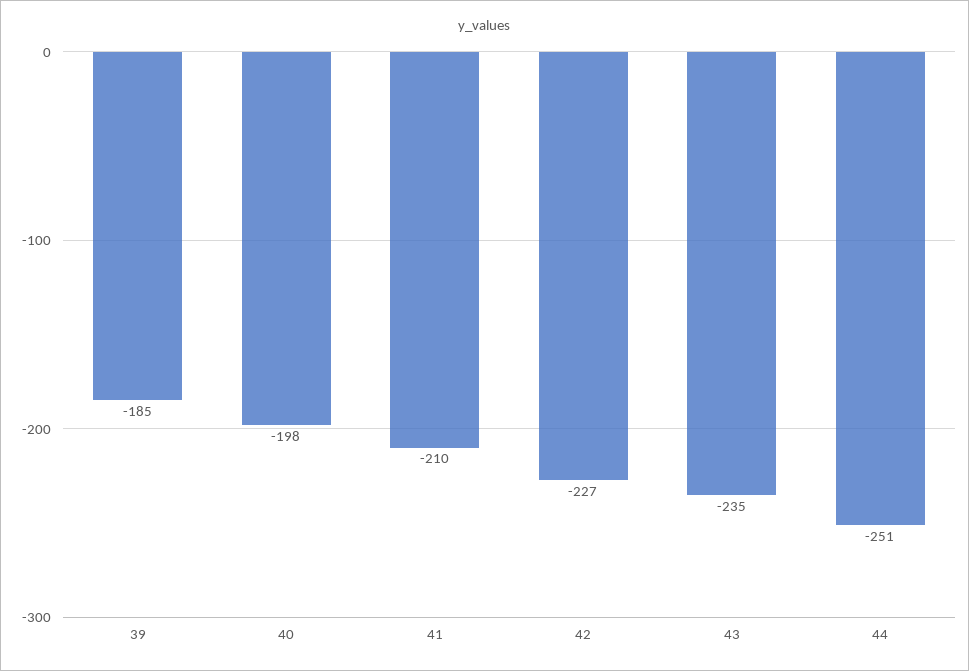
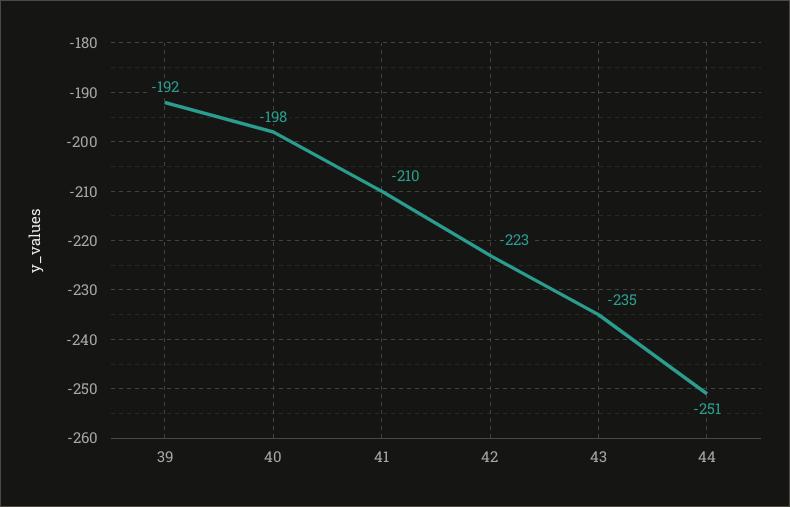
  {
-   "39": -185,
+   "39": -192,
    "40": -198,
    "41": -210,
-   "42": -227,
+   "42": -223,
    "43": -235,
    "44": -251
  }

